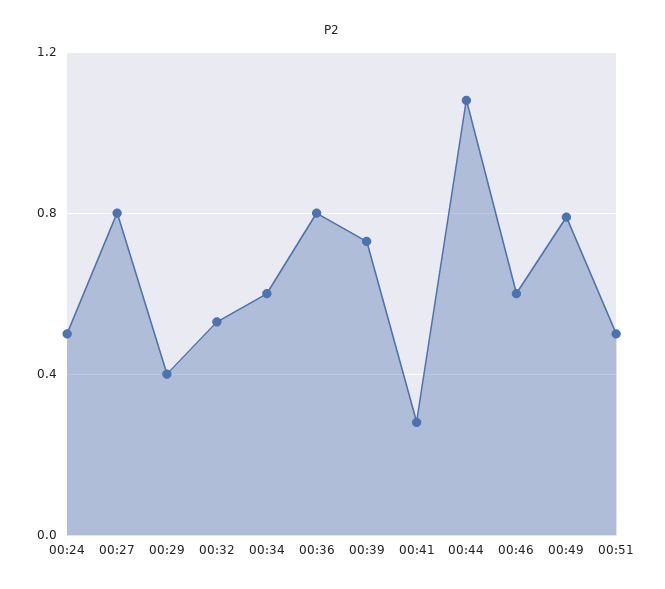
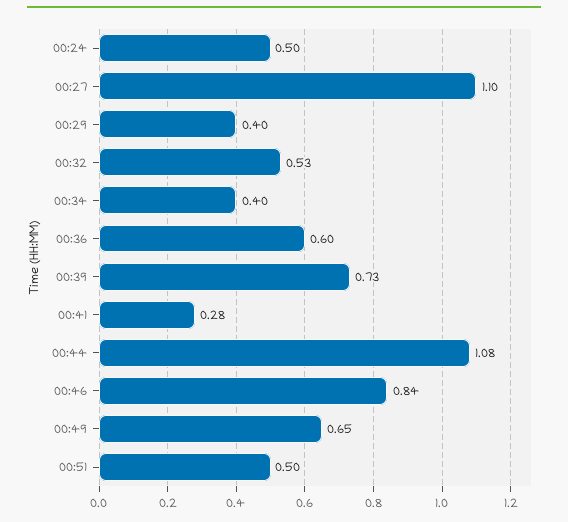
  {
    "00:24": 0.5,
-   "00:27": 0.8,
+   "00:27": 1.1,
    "00:29": 0.4,
    "00:32": 0.53,
-   "00:34": 0.6,
+   "00:34": 0.4,
-   "00:36": 0.8,
+   "00:36": 0.6,
    "00:39": 0.73,
    "00:41": 0.28,
    "00:44": 1.08,
-   "00:46": 0.6,
+   "00:46": 0.84,
-   "00:49": 0.8,
+   "00:49": 0.65,
    "00:51": 0.5
  }

